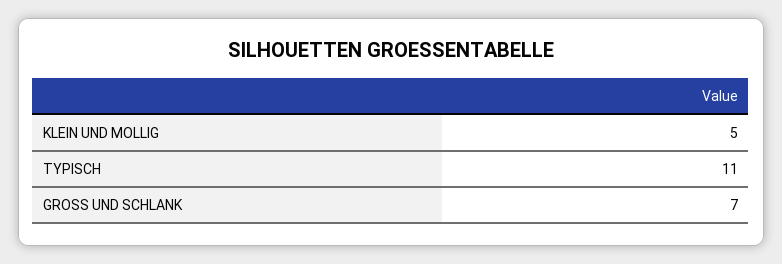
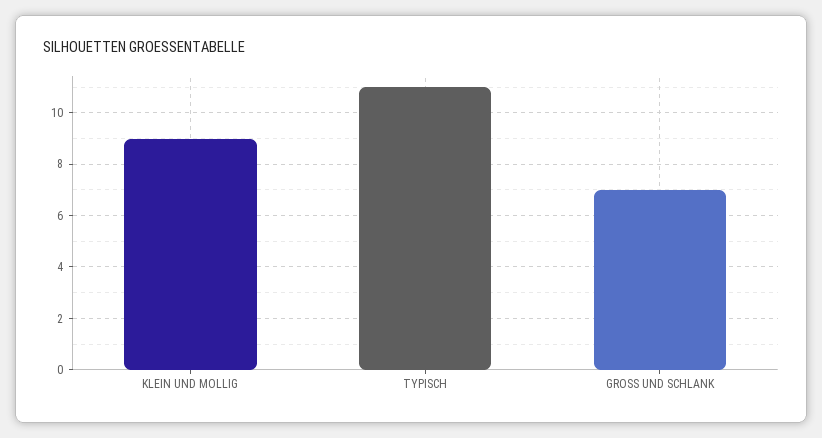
  {
-   "KLEIN UND MOLLIG": 5,
+   "KLEIN UND MOLLIG": 9,
    "TYPISCH": 11,
    "GROSS UND SCHLANK": 7
  }

